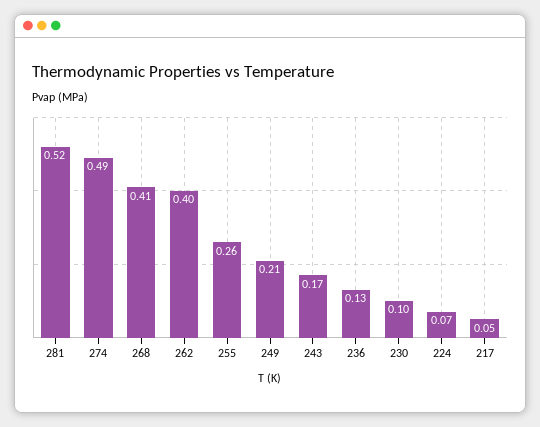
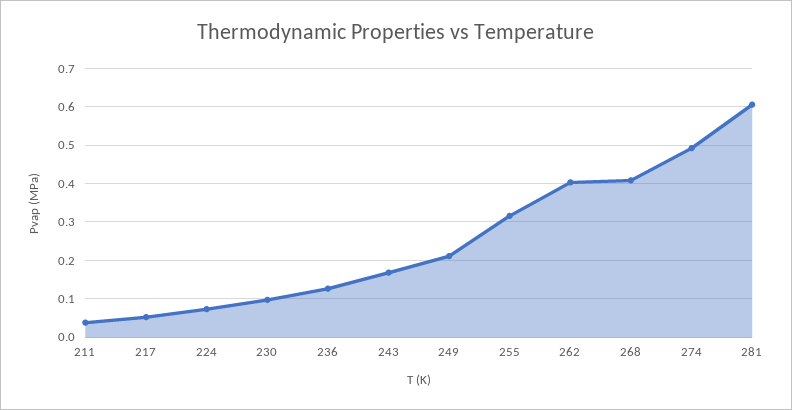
  {
-   "281": 0.52,
+   "281": 0.6,
    "274": 0.49,
    "268": 0.41,
    "262": 0.4,
-   "255": 0.26,
+   "255": 0.32,
    "249": 0.21,
    "243": 0.17,
    "236": 0.13,
    "230": 0.1,
    "224": 0.07,
-   "217": 0.05
+   "217": 0.05,
+   "211": 0.04
  }

